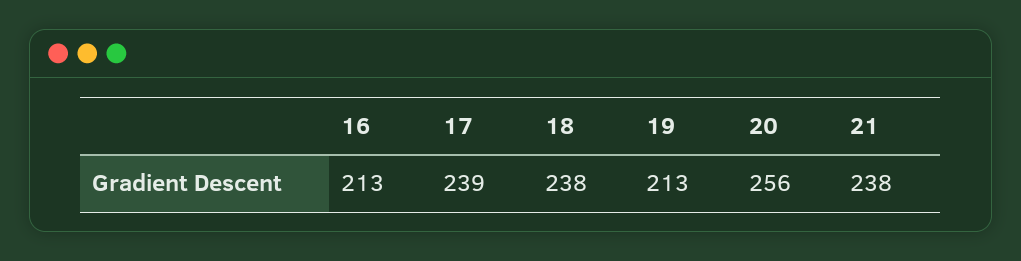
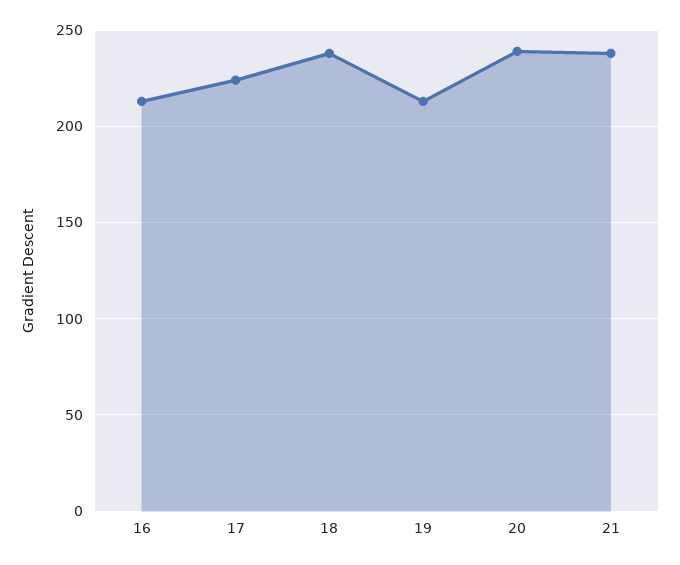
  {
    "16": 213,
-   "17": 239,
+   "17": 225,
    "18": 238,
    "19": 213,
-   "20": 256,
+   "20": 240,
    "21": 238
  }

